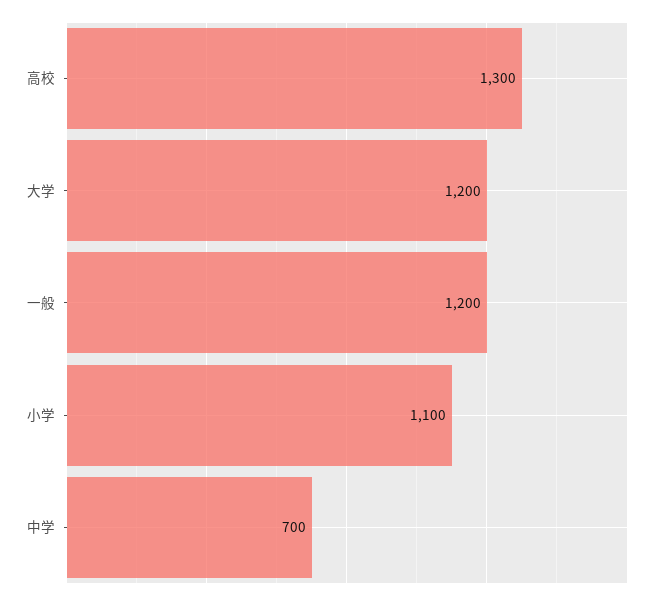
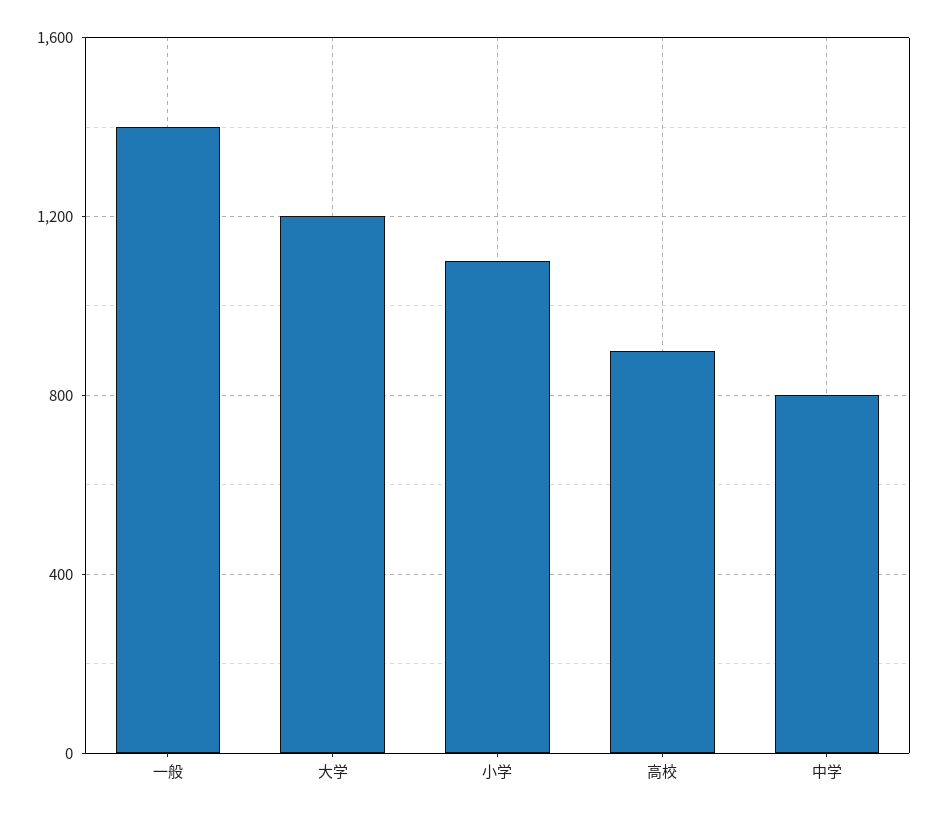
  {
-   "高校": 1300,
+   "高校": 900,
    "大学": 1200,
-   "一般": 1200,
+   "一般": 1400,
    "小学": 1100,
-   "中学": 700
+   "中学": 800
  }

